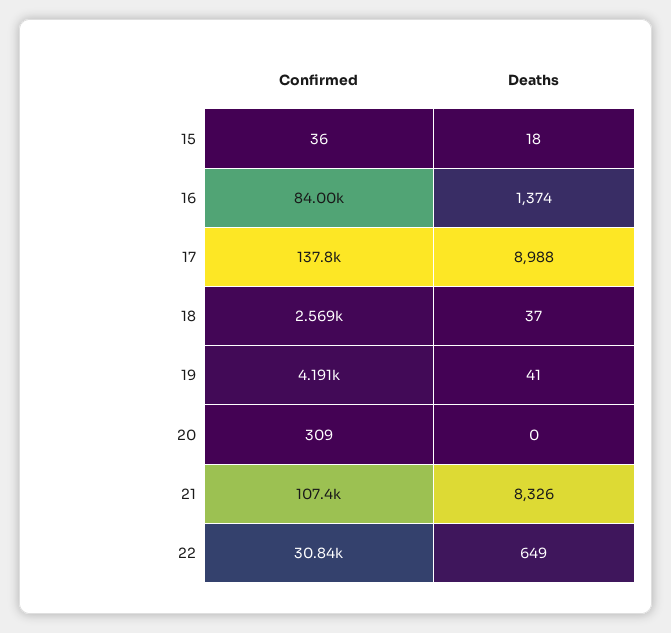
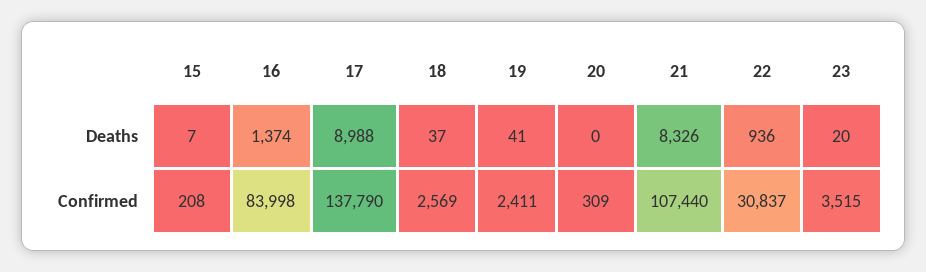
  {
    "Confirmed": {
-     "15": 36,
+     "15": 208,
      "16": 83998,
      "17": 137790,
      "18": 2569,
-     "19": 4191,
+     "19": 2411,
      "20": 309,
      "21": 107440,
-     "22": 30837
+     "22": 30837,
+     "23": 3515
    },
    "Deaths": {
-     "15": 18,
+     "15": 7,
      "16": 1374,
      "17": 8988,
      "18": 37,
      "19": 41,
      "20": 0,
      "21": 8326,
-     "22": 649
+     "22": 936,
+     "23": 20
    }
  }

